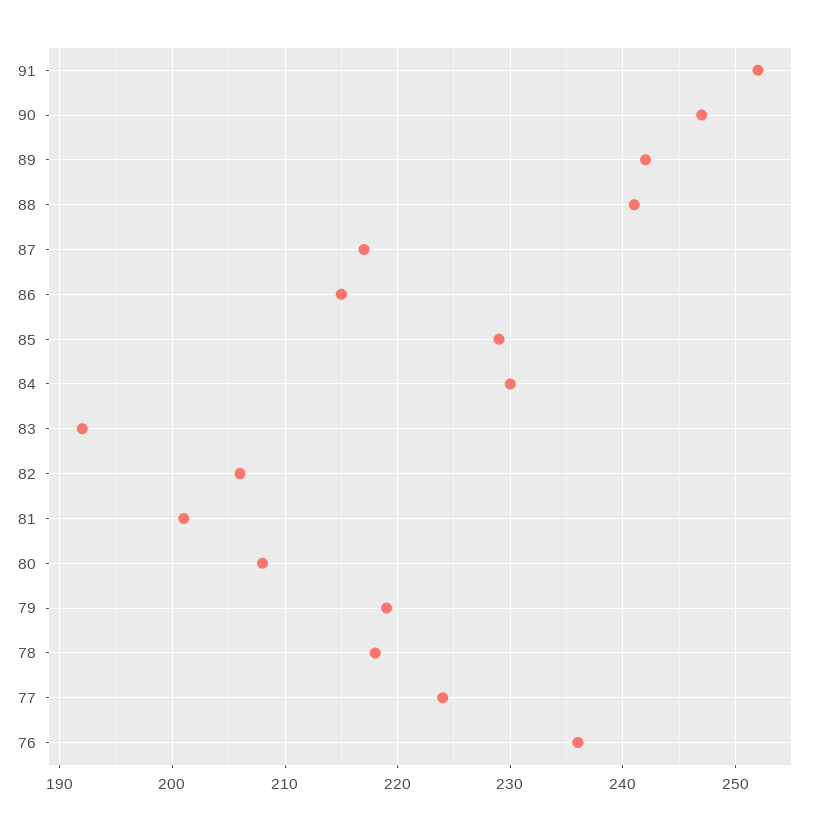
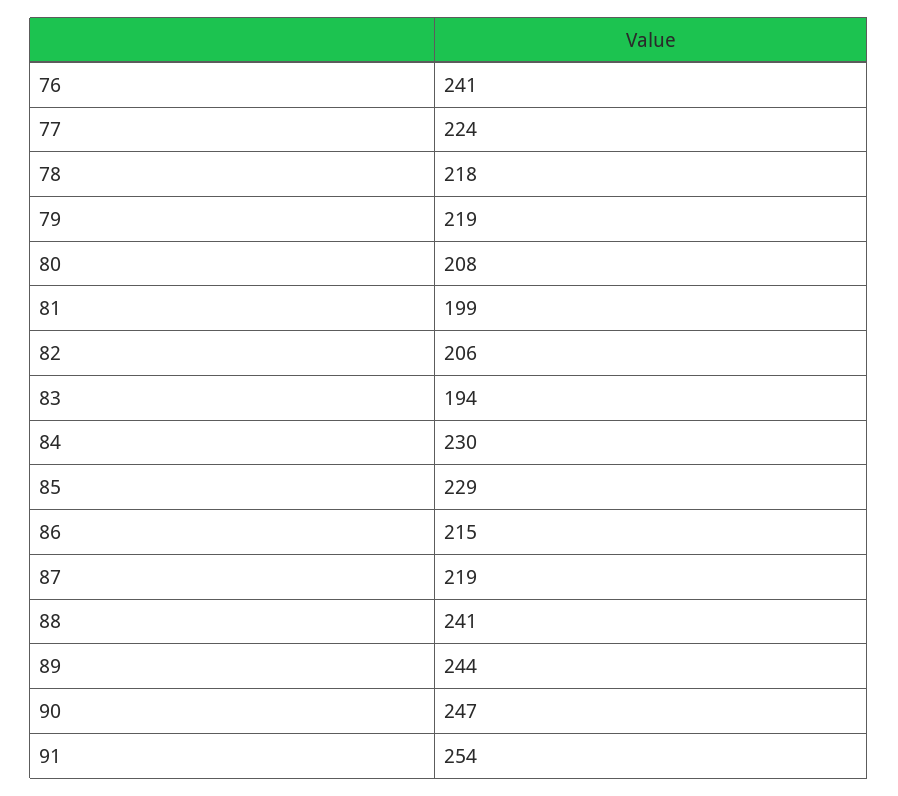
  {
-   "91": 252,
+   "91": 254,
    "90": 247,
-   "89": 242,
+   "89": 244,
    "88": 241,
-   "87": 217,
+   "87": 219,
    "86": 215,
    "85": 229,
    "84": 230,
-   "83": 192,
+   "83": 194,
    "82": 206,
-   "81": 201,
+   "81": 199,
    "80": 208,
    "79": 219,
    "78": 218,
    "77": 224,
-   "76": 236
+   "76": 241
  }

